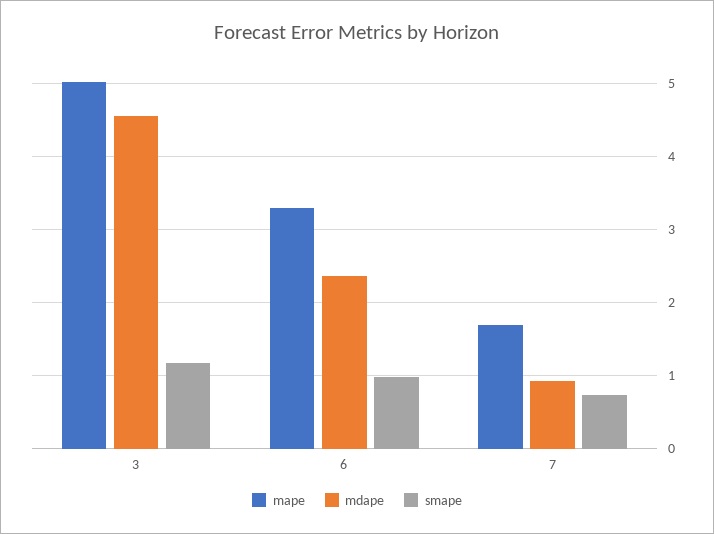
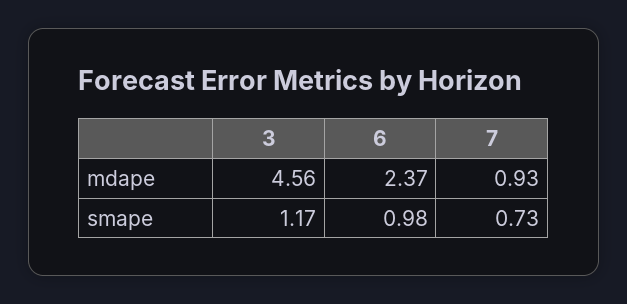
  {
-   "mape": {
-     "3": 5,
-     "6": 3.3,
-     "7": 1.7
-   },
    "mdape": {
      "3": 4.56,
      "6": 2.37,
      "7": 0.93
    },
    "smape": {
      "3": 1.17,
      "6": 0.98,
      "7": 0.73
    }
  }

